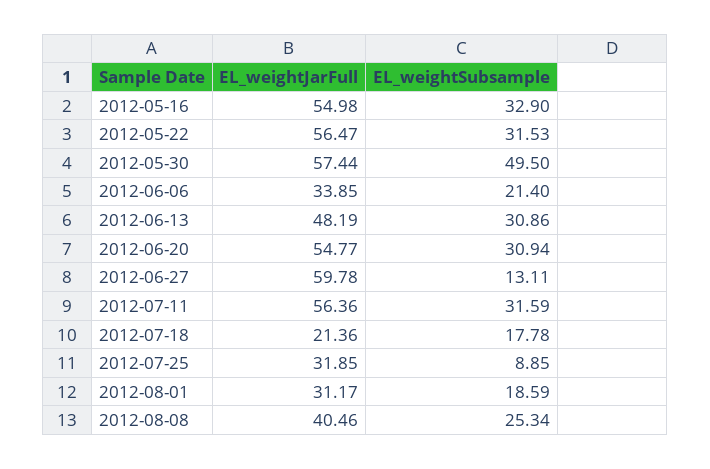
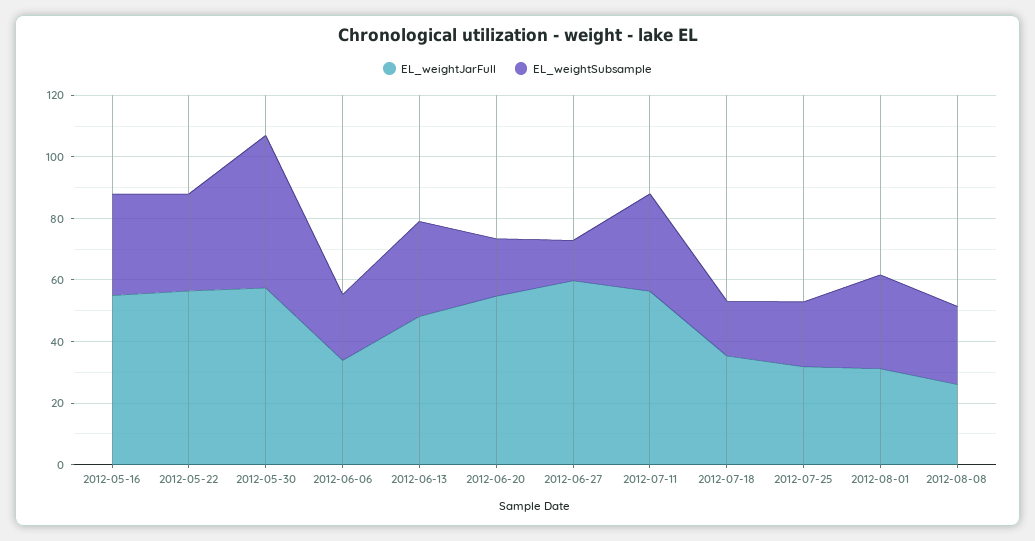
  {
    "EL_weightJarFull": {
      "2012-05-16": 54.98,
      "2012-05-22": 56.47,
      "2012-05-30": 57.44,
      "2012-06-06": 33.85,
      "2012-06-13": 48.19,
      "2012-06-20": 54.77,
      "2012-06-27": 59.78,
      "2012-07-11": 56.36,
-     "2012-07-18": 21.36,
+     "2012-07-18": 35,
      "2012-07-25": 31.85,
      "2012-08-01": 31.17,
-     "2012-08-08": 40.46
+     "2012-08-08": 25
    },
    "EL_weightSubsample": {
      "2012-05-16": 32.9,
      "2012-05-22": 31.53,
      "2012-05-30": 49.5,
      "2012-06-06": 21.4,
      "2012-06-13": 30.86,
-     "2012-06-20": 30.94,
+     "2012-06-20": 20,
      "2012-06-27": 13.11,
      "2012-07-11": 31.59,
      "2012-07-18": 17.78,
-     "2012-07-25": 8.85,
+     "2012-07-25": 20,
-     "2012-08-01": 18.59,
+     "2012-08-01": 30,
      "2012-08-08": 25.34
    }
  }

